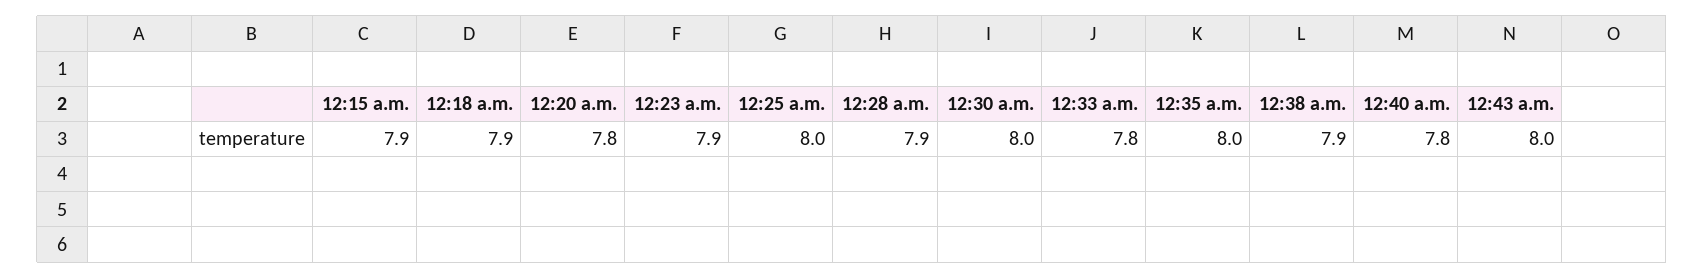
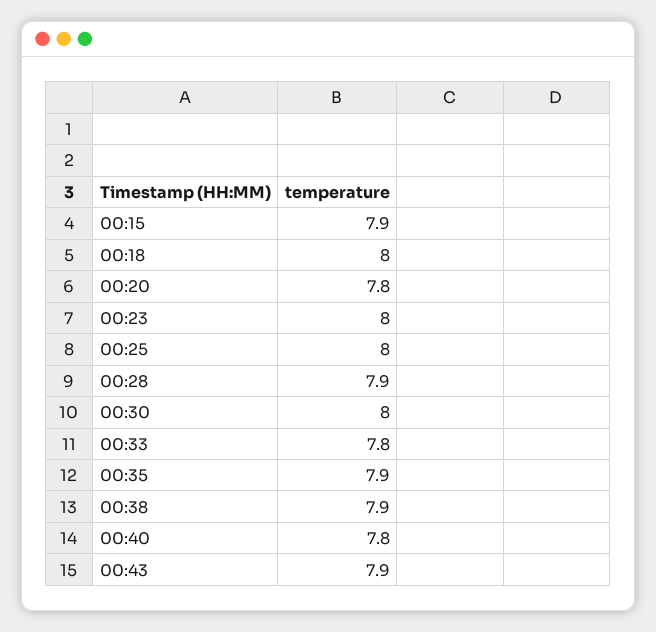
  {
    "12:15 a.m.": 7.9,
-   "12:18 a.m.": 7.9,
+   "12:18 a.m.": 8,
    "12:20 a.m.": 7.8,
-   "12:23 a.m.": 7.9,
+   "12:23 a.m.": 8,
    "12:25 a.m.": 8,
    "12:28 a.m.": 7.9,
    "12:30 a.m.": 8,
    "12:33 a.m.": 7.8,
-   "12:35 a.m.": 8,
+   "12:35 a.m.": 7.9,
    "12:38 a.m.": 7.9,
    "12:40 a.m.": 7.8,
-   "12:43 a.m.": 8
+   "12:43 a.m.": 7.9
  }

